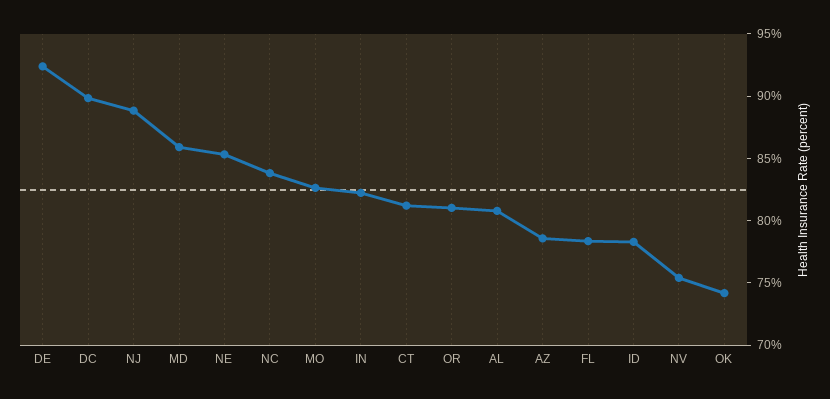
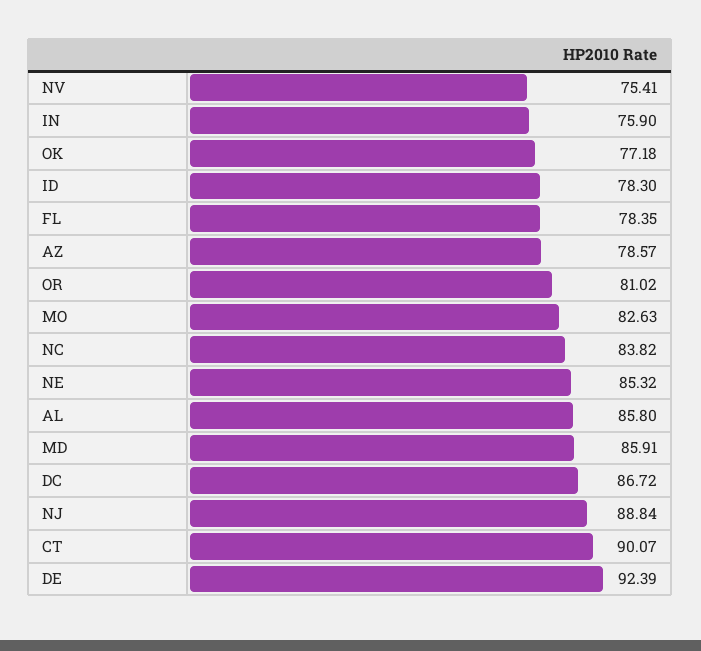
  {
    "DE": 92.39,
-   "DC": 90,
+   "DC": 86.72,
    "NJ": 88.84,
    "MD": 85.91,
    "NE": 85.32,
    "NC": 83.82,
    "MO": 82.63,
-   "IN": 82,
+   "IN": 75.9,
-   "CT": 81,
+   "CT": 90.07,
    "OR": 81.02,
-   "AL": 81,
+   "AL": 85.8,
    "AZ": 78.57,
    "FL": 78.35,
    "ID": 78.3,
    "NV": 75.41,
-   "OK": 74
+   "OK": 77.18
  }

